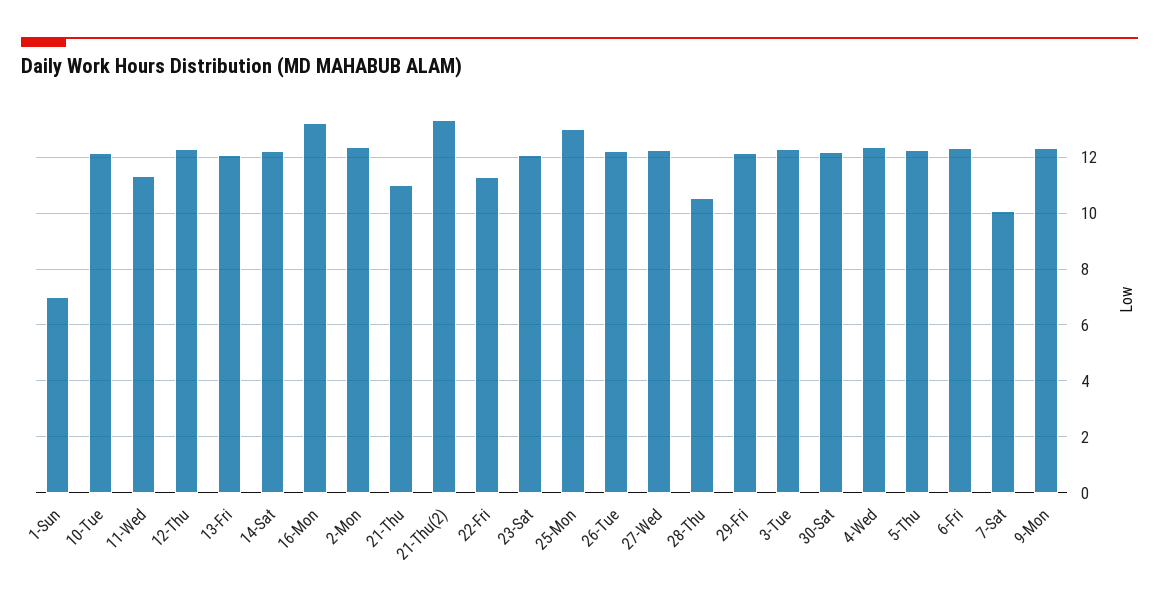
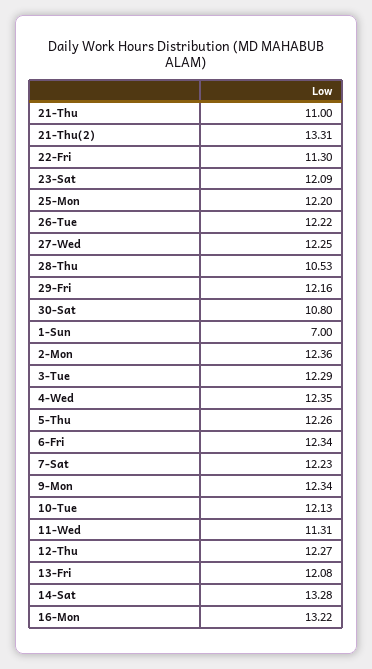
  {
    "1-Sun": 7,
    "10-Tue": 12.13,
    "11-Wed": 11.31,
    "12-Thu": 12.27,
    "13-Fri": 12.08,
-   "14-Sat": 12.25,
+   "14-Sat": 13.28,
    "16-Mon": 13.22,
    "2-Mon": 12.36,
    "21-Thu": 11,
    "21-Thu(2)": 13.31,
    "22-Fri": 11.3,
    "23-Sat": 12.09,
-   "25-Mon": 13,
+   "25-Mon": 12.2,
    "26-Tue": 12.22,
    "27-Wed": 12.25,
    "28-Thu": 10.53,
    "29-Fri": 12.16,
    "3-Tue": 12.29,
-   "30-Sat": 12.25,
+   "30-Sat": 10.8,
    "4-Wed": 12.35,
    "5-Thu": 12.26,
    "6-Fri": 12.34,
-   "7-Sat": 10,
+   "7-Sat": 12.23,
    "9-Mon": 12.34
  }

